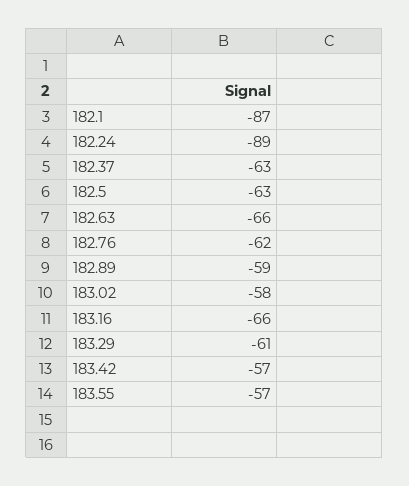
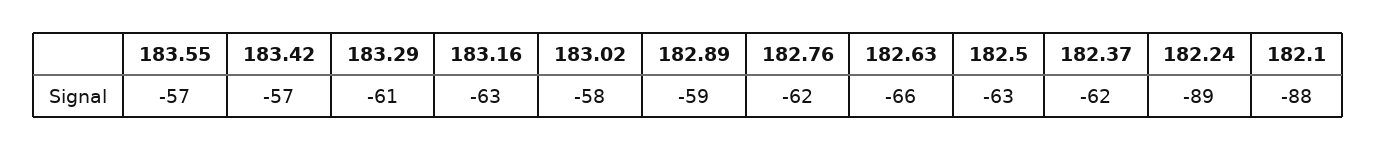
  {
-   "182.1": -87,
+   "182.1": -88,
    "182.24": -89,
-   "182.37": -63,
+   "182.37": -62,
    "182.5": -63,
    "182.63": -66,
    "182.76": -62,
    "182.89": -59,
    "183.02": -58,
-   "183.16": -66,
+   "183.16": -63,
    "183.29": -61,
    "183.42": -57,
    "183.55": -57
  }

